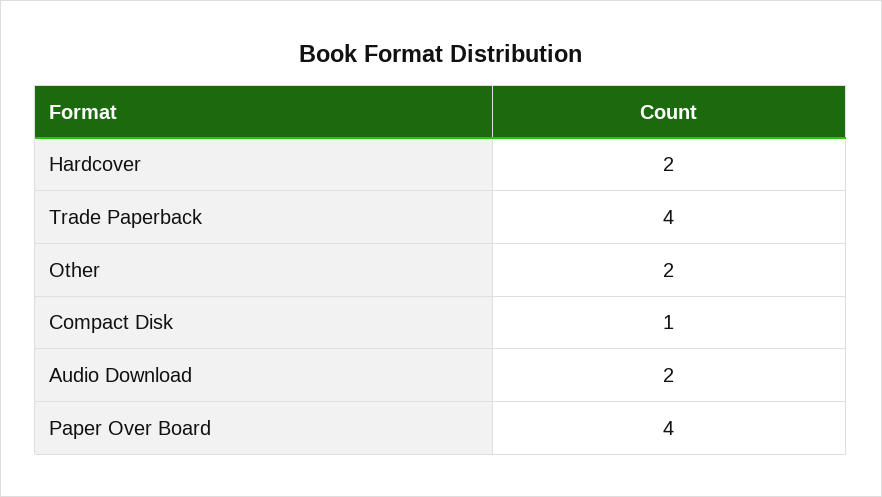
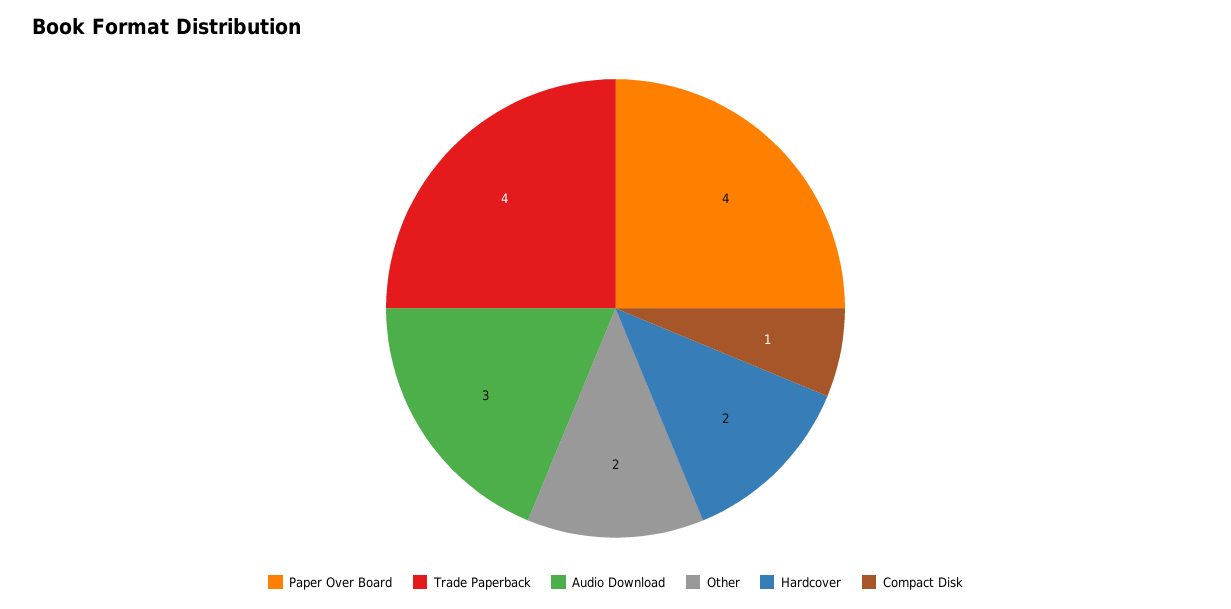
  {
    "Hardcover": 2,
    "Trade Paperback": 4,
    "Other": 2,
    "Compact Disk": 1,
-   "Audio Download": 2,
+   "Audio Download": 3,
    "Paper Over Board": 4
  }

